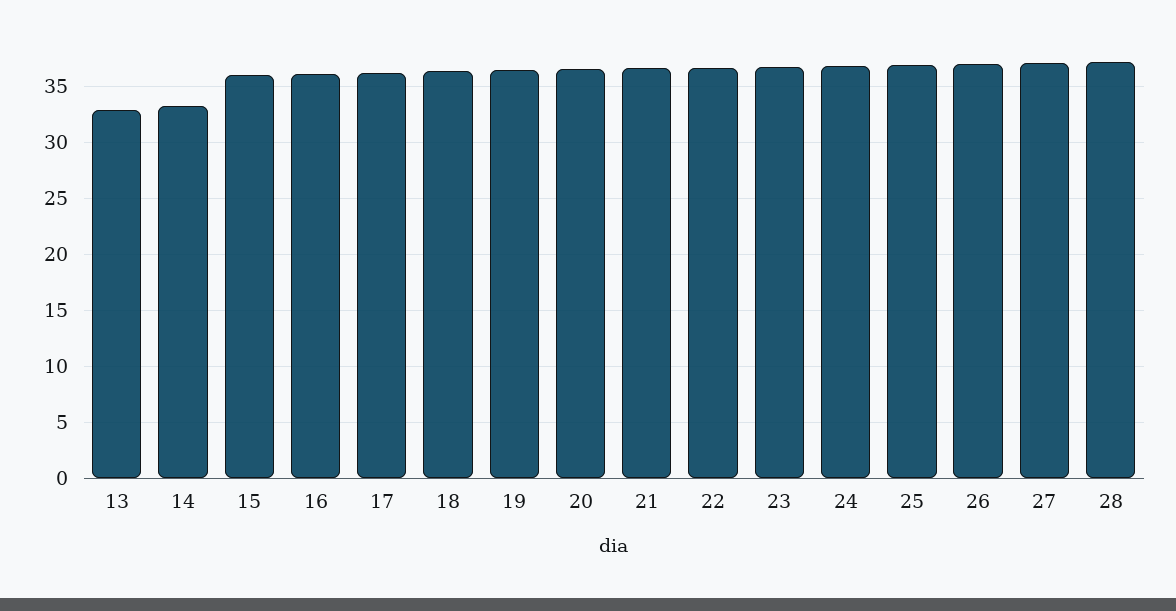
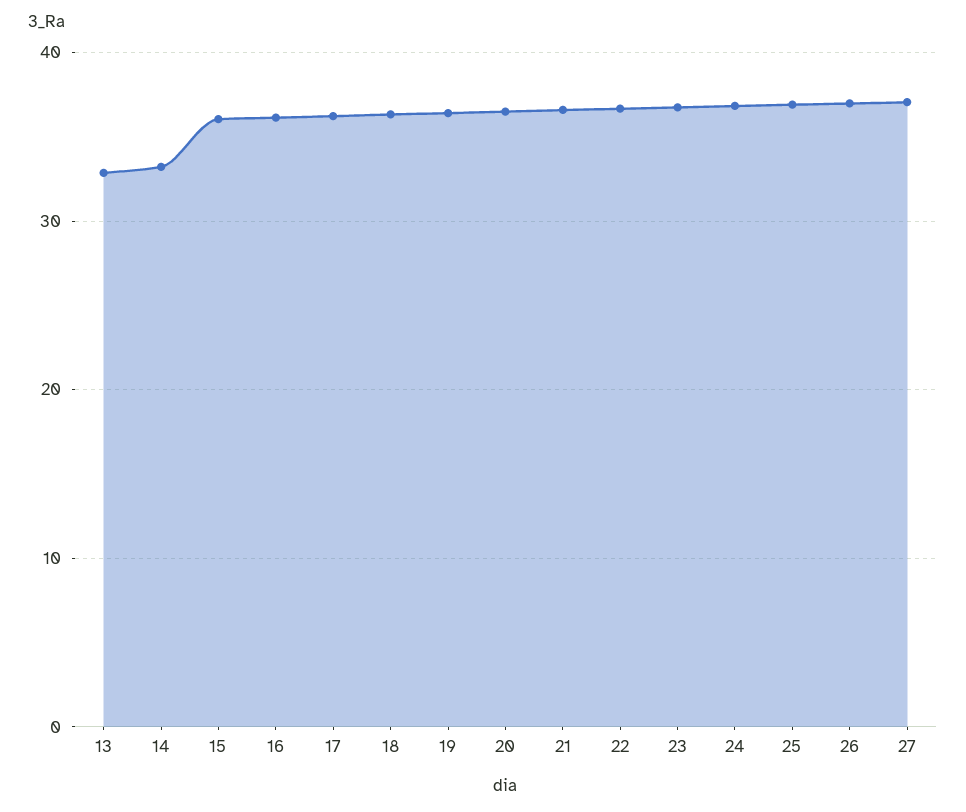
  {
    "13": 33,
    "14": 33,
    "15": 36,
    "16": 36,
    "17": 36,
    "18": 36,
    "19": 36,
    "20": 37,
    "21": 37,
    "22": 37,
    "23": 37,
    "24": 37,
    "25": 37,
    "26": 37,
-   "27": 37,
+   "27": 37
-   "28": 37
  }

